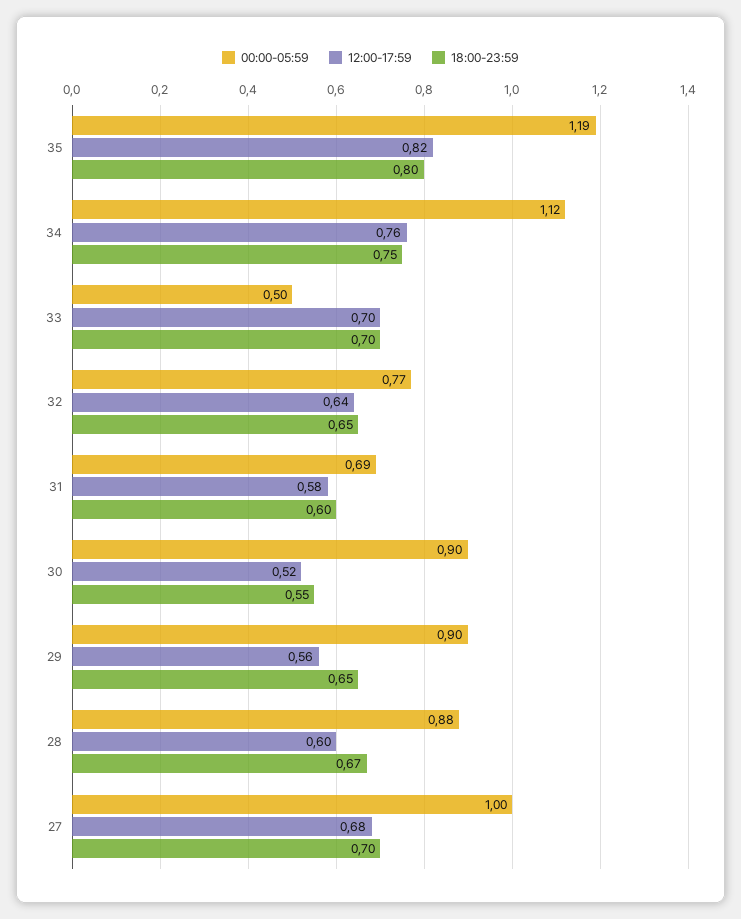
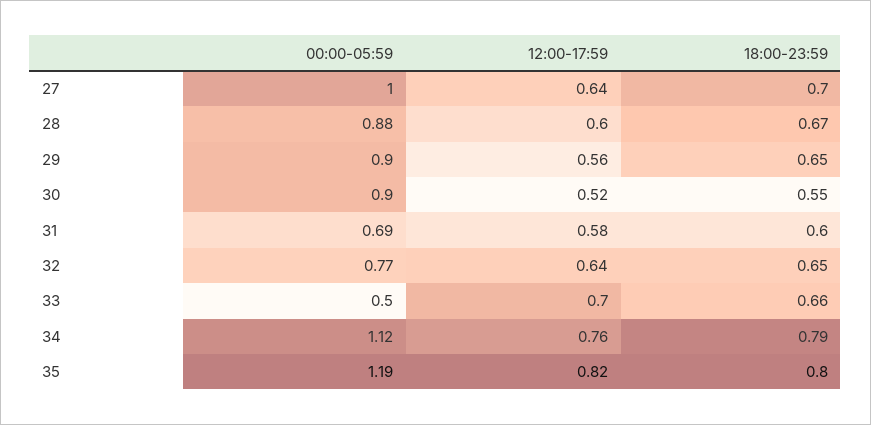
  {
    "00:00-05:59": {
      "35": 1.19,
      "34": 1.12,
      "33": 0.5,
      "32": 0.77,
      "31": 0.69,
      "30": 0.9,
      "29": 0.9,
      "28": 0.88,
      "27": 1
    },
    "12:00-17:59": {
      "35": 0.82,
      "34": 0.76,
      "33": 0.7,
      "32": 0.64,
      "31": 0.58,
      "30": 0.52,
      "29": 0.56,
      "28": 0.6,
-     "27": 0.68
+     "27": 0.64
    },
    "18:00-23:59": {
      "35": 0.8,
-     "34": 0.75,
+     "34": 0.79,
-     "33": 0.7,
+     "33": 0.66,
      "32": 0.65,
      "31": 0.6,
      "30": 0.55,
      "29": 0.65,
      "28": 0.67,
      "27": 0.7
    }
  }

